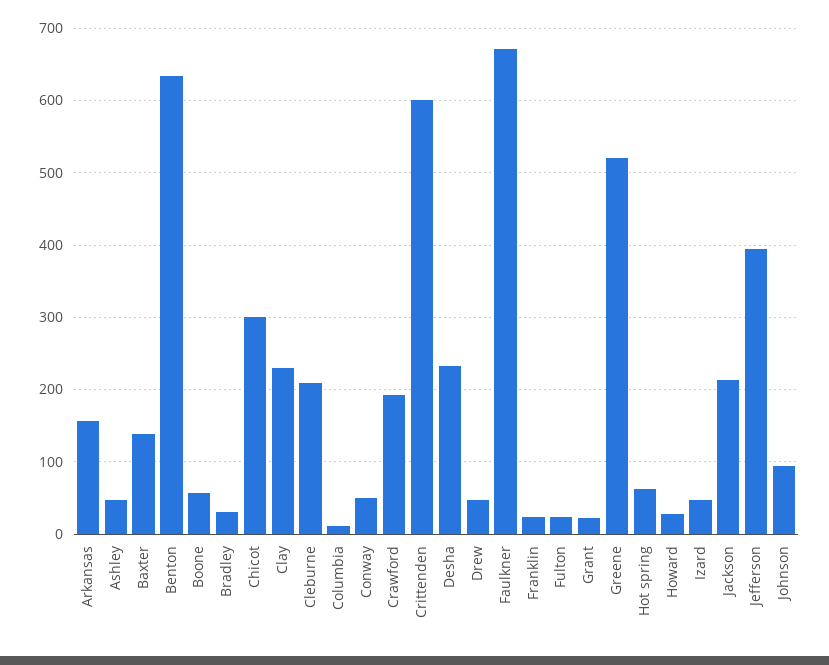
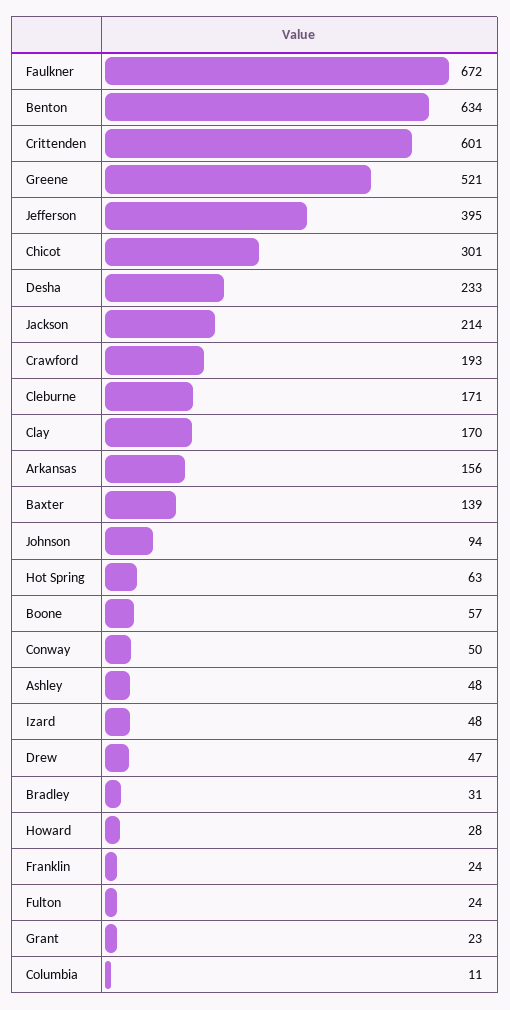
  {
    "Arkansas": 156,
    "Ashley": 48,
    "Baxter": 139,
    "Benton": 634,
    "Boone": 57,
    "Bradley": 31,
    "Chicot": 301,
-   "Clay": 230,
+   "Clay": 170,
-   "Cleburne": 210,
+   "Cleburne": 171,
    "Columbia": 11,
    "Conway": 50,
    "Crawford": 193,
    "Crittenden": 601,
    "Desha": 233,
    "Drew": 47,
    "Faulkner": 672,
    "Franklin": 24,
    "Fulton": 24,
    "Grant": 23,
    "Greene": 521,
    "Hot spring": 63,
    "Howard": 28,
    "Izard": 48,
    "Jackson": 214,
    "Jefferson": 395,
    "Johnson": 94
  }

